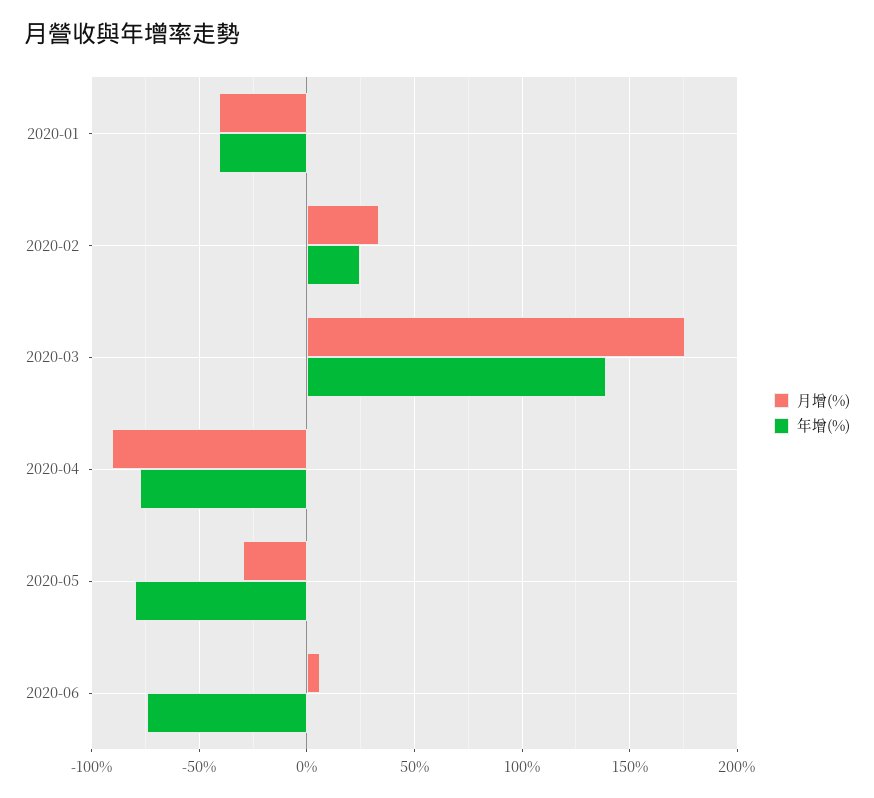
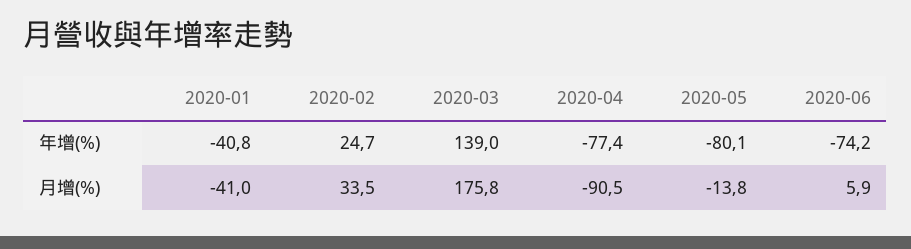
  {
    "月增(%)": {
      "2020-01": -41,
      "2020-02": 33.5,
      "2020-03": 175.8,
      "2020-04": -90.5,
-     "2020-05": -30,
+     "2020-05": -13.8,
      "2020-06": 5.9
    },
    "年增(%)": {
      "2020-01": -40.8,
      "2020-02": 24.7,
      "2020-03": 139,
      "2020-04": -77.4,
      "2020-05": -80.1,
      "2020-06": -74.2
    }
  }

